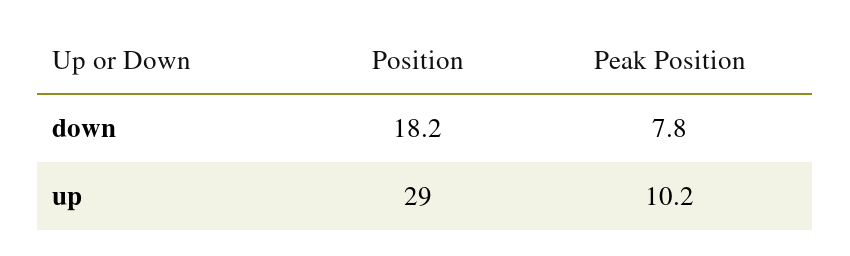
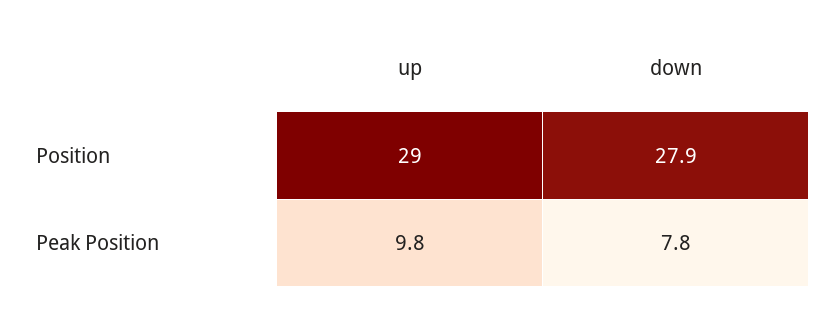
  {
    "Position": {
-     "down": 18.2,
+     "down": 27.9,
      "up": 29
    },
    "Peak Position": {
      "down": 7.8,
-     "up": 10.2
+     "up": 9.8
    }
  }

